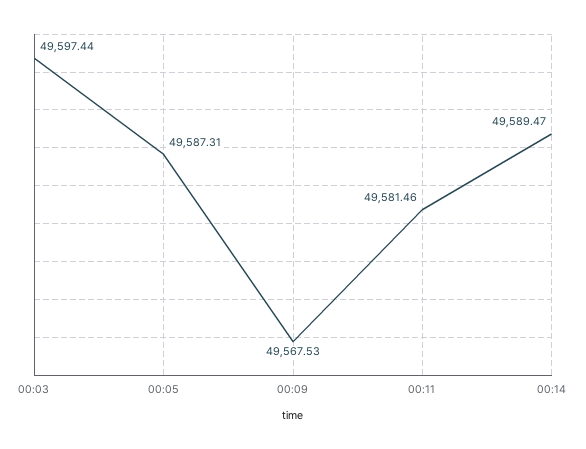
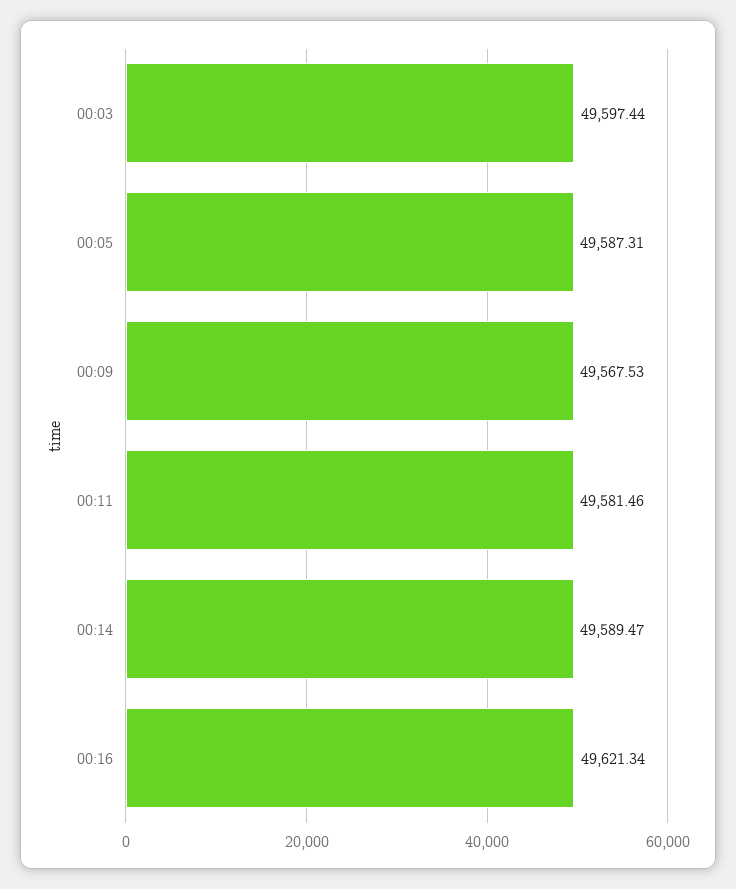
  {
    "00:03": 49597.44,
    "00:05": 49587.31,
    "00:09": 49567.53,
    "00:11": 49581.46,
-   "00:14": 49589.47
+   "00:14": 49589.47,
+   "00:16": 49621.34
  }

